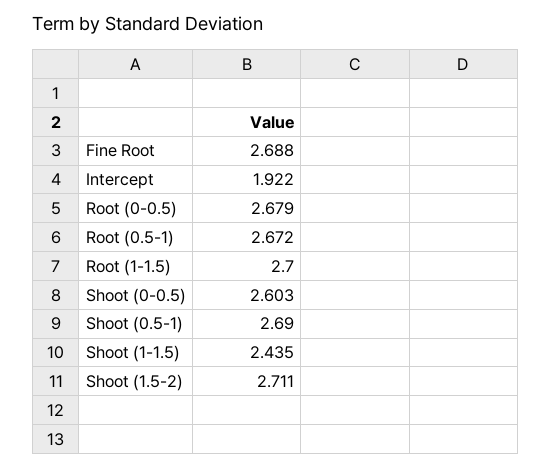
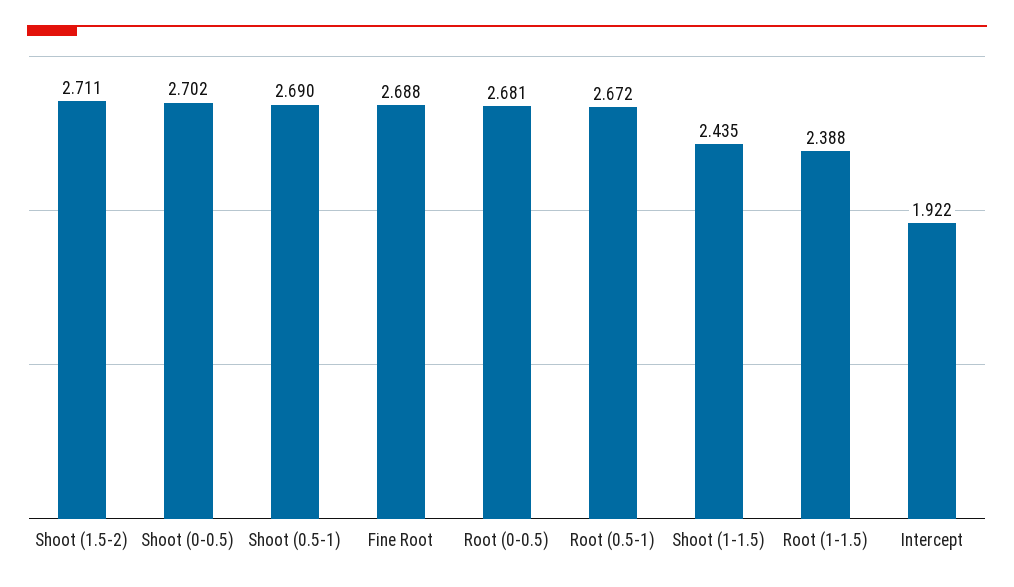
  {
    "Fine Root": 2.688,
    "Intercept": 1.922,
-   "Root (0-0.5)": 2.679,
+   "Root (0-0.5)": 2.681,
    "Root (0.5-1)": 2.672,
-   "Root (1-1.5)": 2.7,
+   "Root (1-1.5)": 2.388,
-   "Shoot (0-0.5)": 2.603,
+   "Shoot (0-0.5)": 2.702,
    "Shoot (0.5-1)": 2.69,
    "Shoot (1-1.5)": 2.435,
    "Shoot (1.5-2)": 2.711
  }

